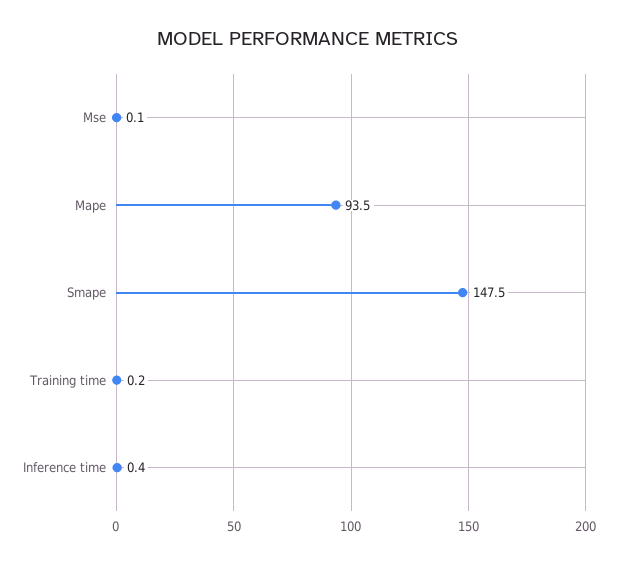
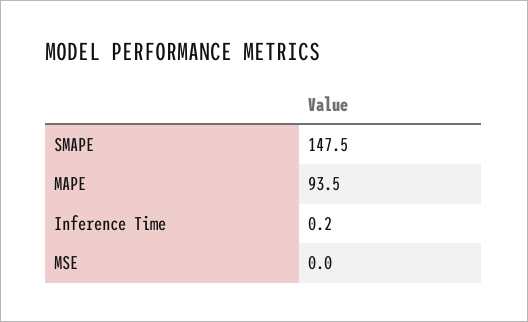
  {
-   "Mse": 0.1,
+   "Mse": 0,
    "Mape": 93.5,
    "Smape": 147.5,
-   "Training time": 0.2,
-   "Inference time": 0.4
+   "Inference time": 0.2
  }

